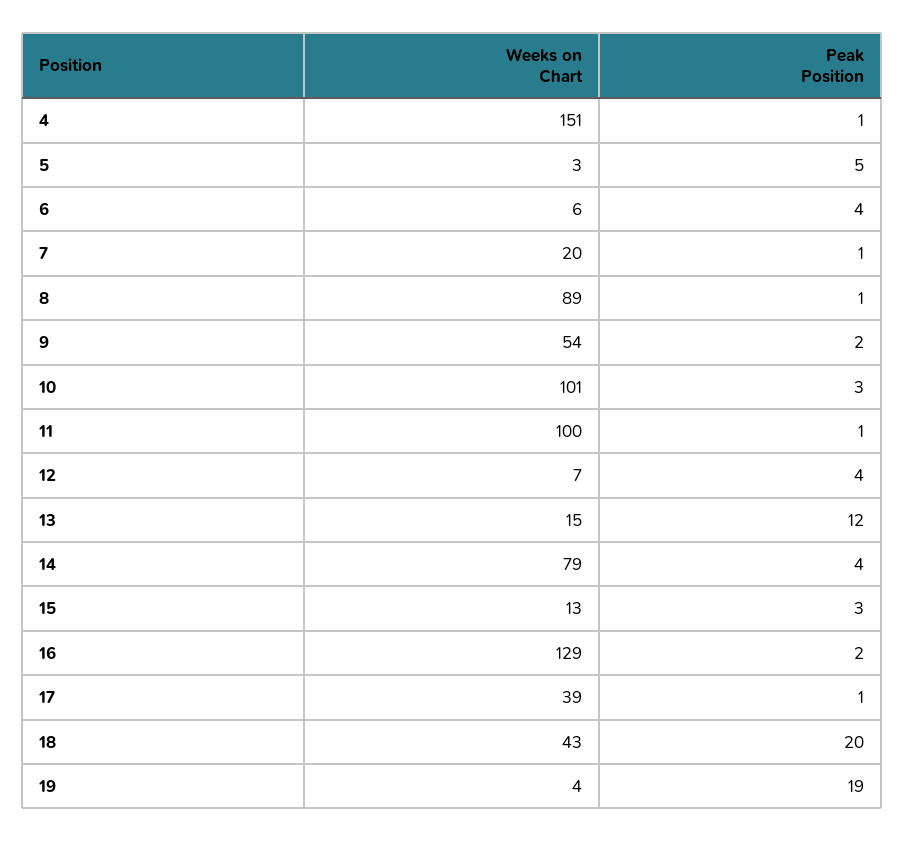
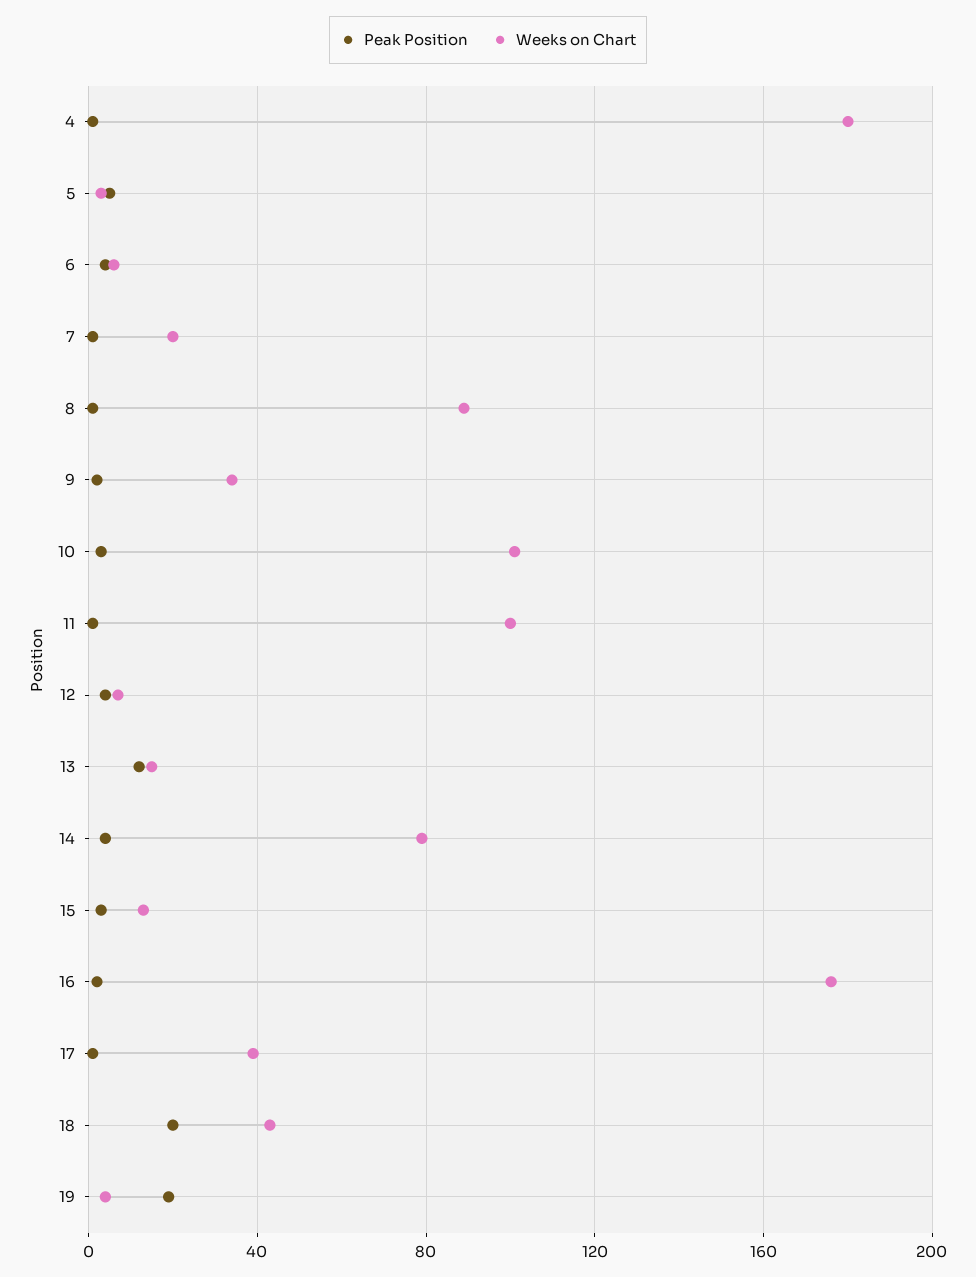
  {
    "Weeks on Chart": {
-     "4": 151,
+     "4": 180,
      "5": 3,
      "6": 6,
      "7": 20,
      "8": 89,
-     "9": 54,
+     "9": 35,
      "10": 101,
      "11": 100,
      "12": 7,
      "13": 15,
      "14": 79,
      "15": 13,
-     "16": 129,
+     "16": 175,
      "17": 39,
      "18": 43,
      "19": 4
    },
    "Peak Position": {
      "4": 1,
      "5": 5,
      "6": 4,
      "7": 1,
      "8": 1,
      "9": 2,
      "10": 3,
      "11": 1,
      "12": 4,
      "13": 12,
      "14": 4,
      "15": 3,
      "16": 2,
      "17": 1,
      "18": 20,
      "19": 19
    }
  }

